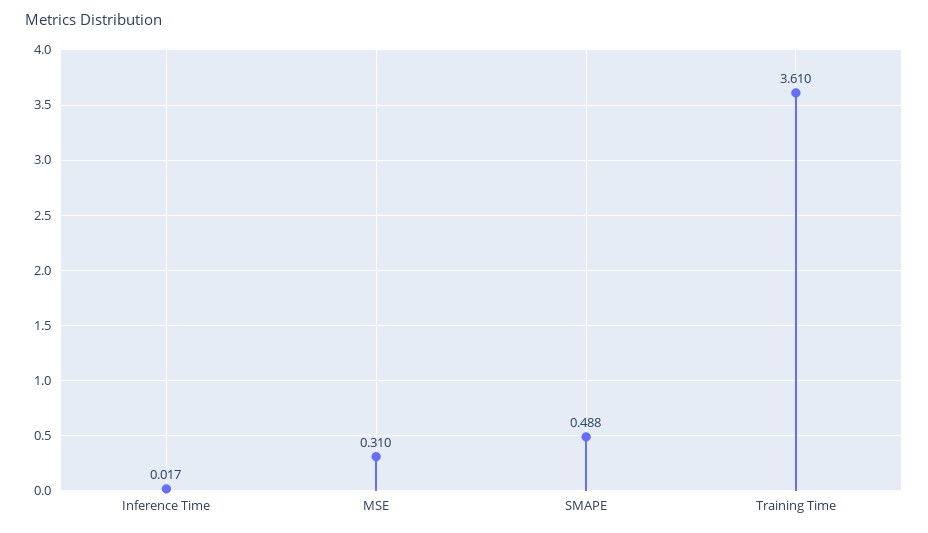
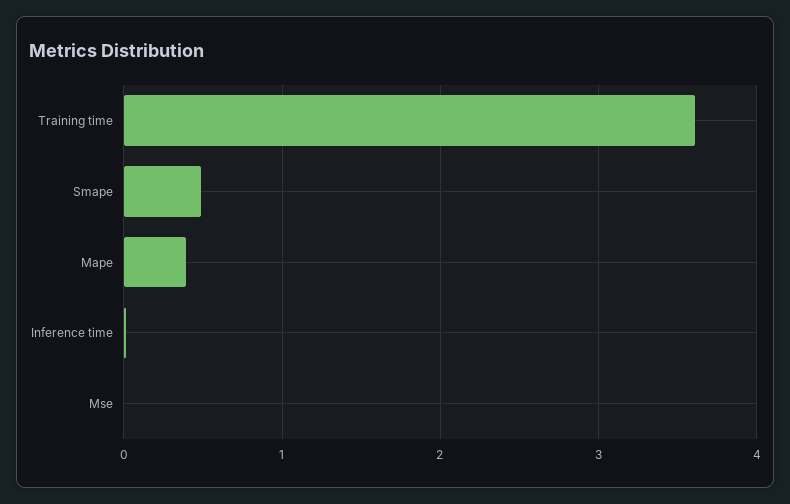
  {
    "Inference Time": 0.017,
-   "MSE": 0.31,
+   "MSE": 0,
    "SMAPE": 0.488,
-   "Training Time": 3.61
+   "Training Time": 3.61,
+   "Mape": 0.4
  }

